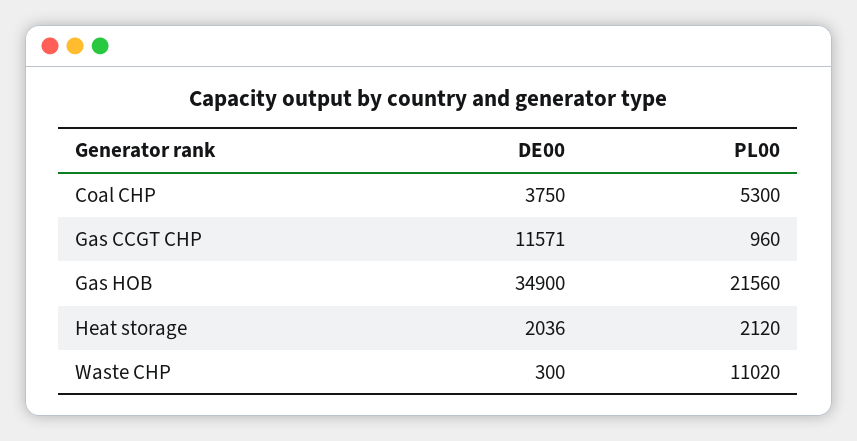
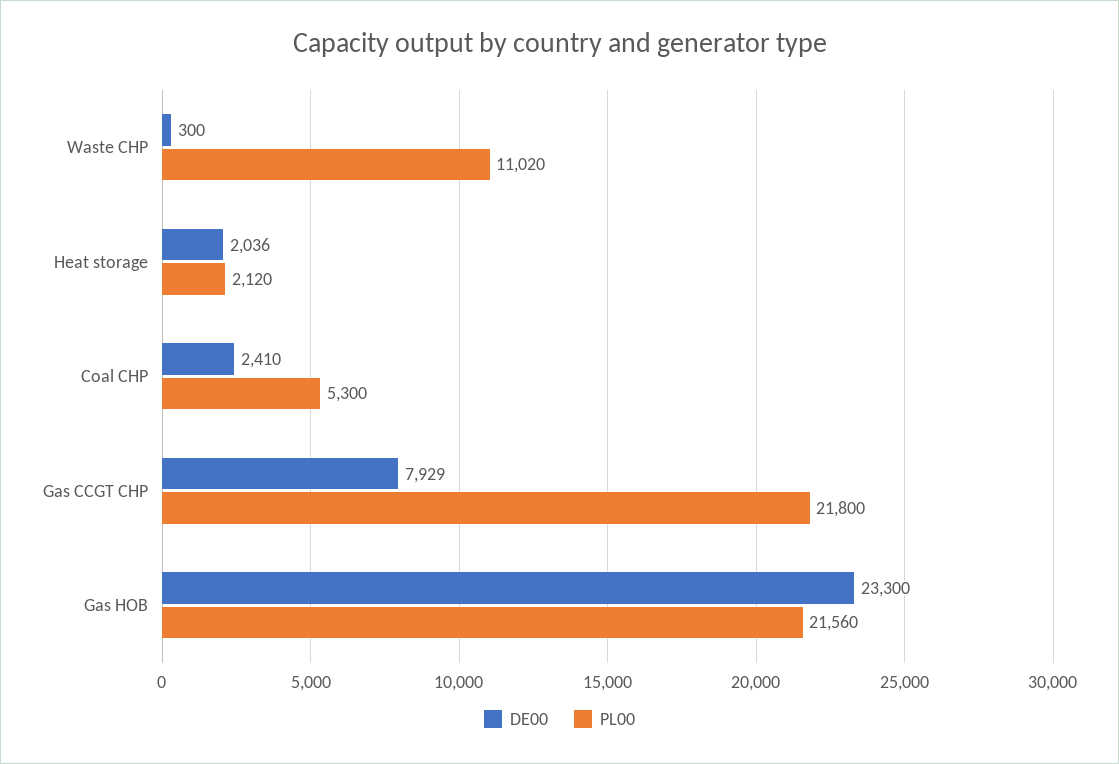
  {
    "DE00": {
-     "Coal CHP": 3750,
+     "Coal CHP": 2410,
-     "Gas CCGT CHP": 11571,
+     "Gas CCGT CHP": 7929,
-     "Gas HOB": 34900,
+     "Gas HOB": 23300,
      "Heat storage": 2036,
      "Waste CHP": 300
    },
    "PL00": {
      "Coal CHP": 5300,
-     "Gas CCGT CHP": 960,
+     "Gas CCGT CHP": 21800,
      "Gas HOB": 21560,
      "Heat storage": 2120,
      "Waste CHP": 11020
    }
  }

